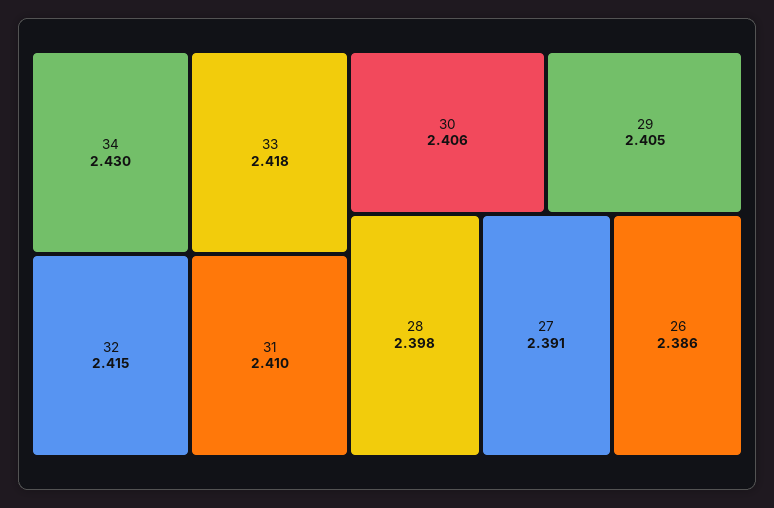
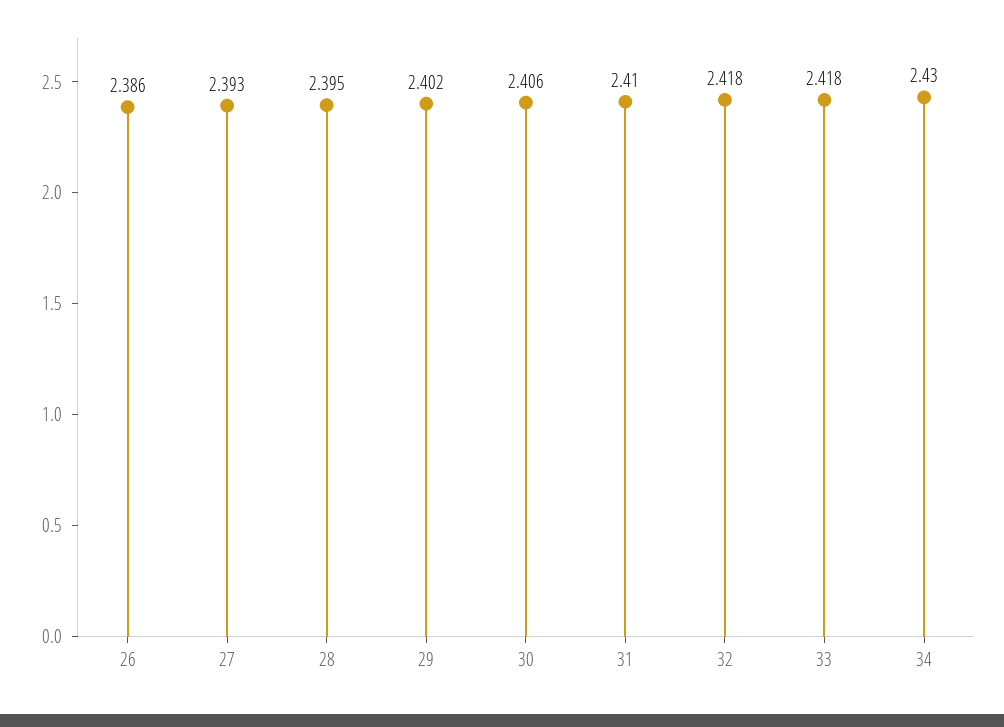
  {
    "34": 2.43,
    "33": 2.418,
-   "32": 2.415,
+   "32": 2.418,
    "31": 2.41,
    "30": 2.406,
-   "29": 2.405,
+   "29": 2.402,
-   "28": 2.398,
+   "28": 2.395,
-   "27": 2.391,
+   "27": 2.393,
    "26": 2.386
  }

